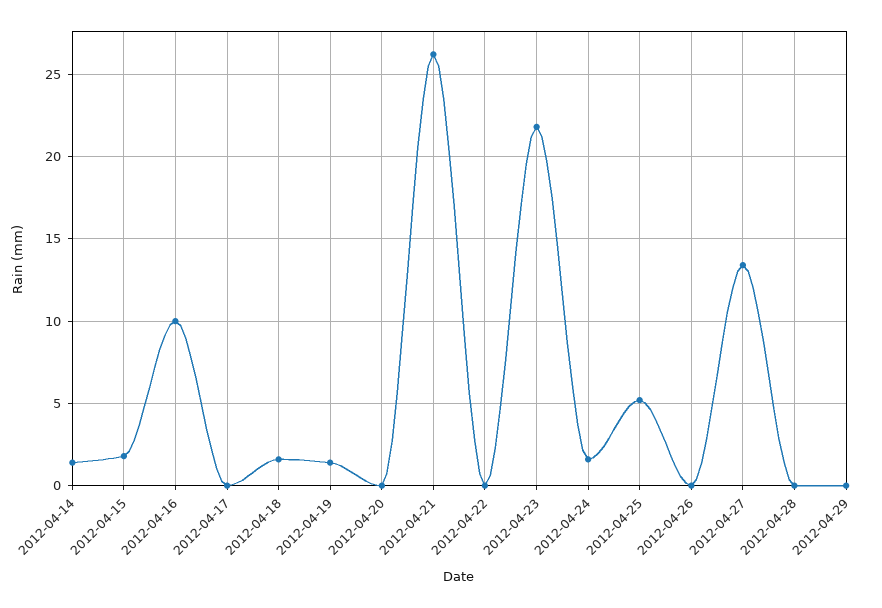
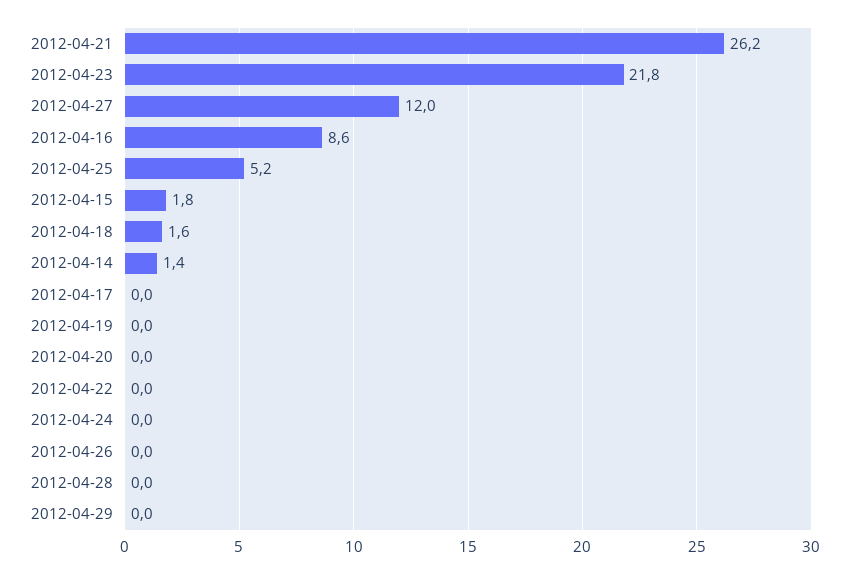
  {
    "2012-04-14": 1.4,
    "2012-04-15": 1.8,
-   "2012-04-16": 10,
+   "2012-04-16": 8.6,
    "2012-04-17": 0,
    "2012-04-18": 1.6,
-   "2012-04-19": 1.5,
+   "2012-04-19": 0,
    "2012-04-20": 0,
    "2012-04-21": 26.2,
    "2012-04-22": 0,
    "2012-04-23": 21.8,
-   "2012-04-24": 1.5,
+   "2012-04-24": 0,
    "2012-04-25": 5.2,
    "2012-04-26": 0,
-   "2012-04-27": 13.5,
+   "2012-04-27": 12,
    "2012-04-28": 0,
    "2012-04-29": 0
  }

